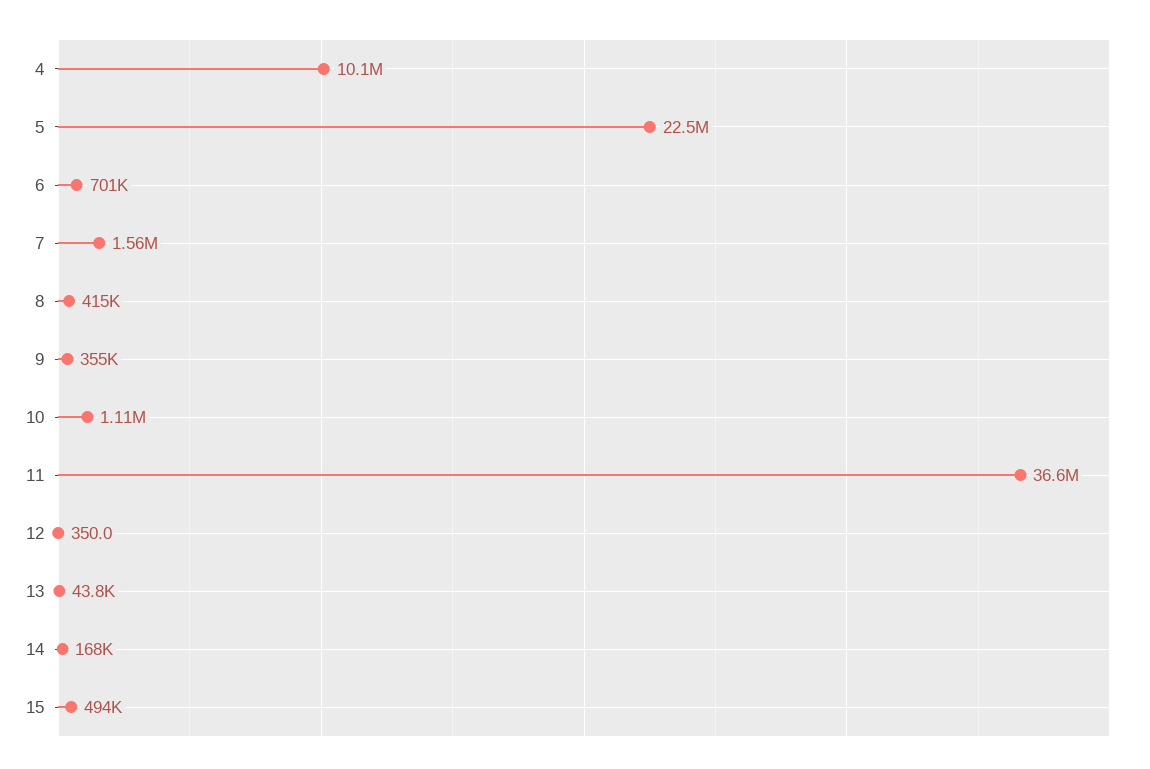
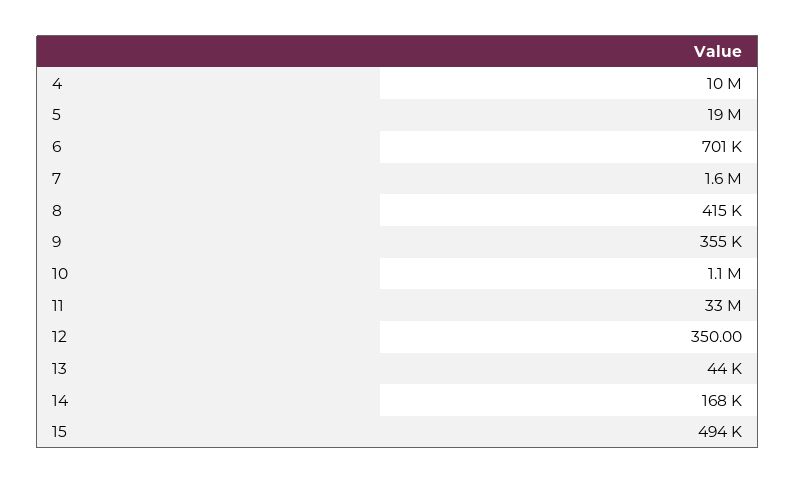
  {
    "4": 10100000,
-   "5": 22500000,
+   "5": 19000000,
    "6": 701000,
    "7": 1560000,
    "8": 415000,
    "9": 355000,
    "10": 1110000,
-   "11": 36600000,
+   "11": 33000000,
    "12": 350,
    "13": 43800,
    "14": 168000,
    "15": 494000
  }

